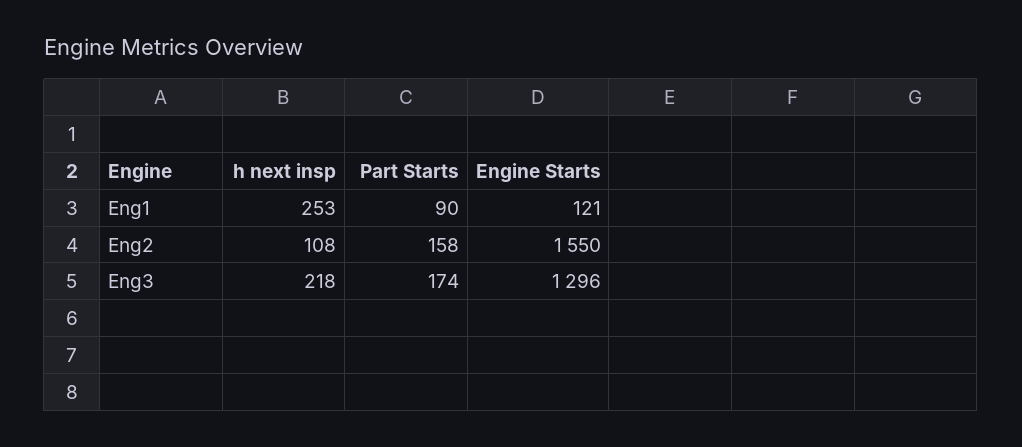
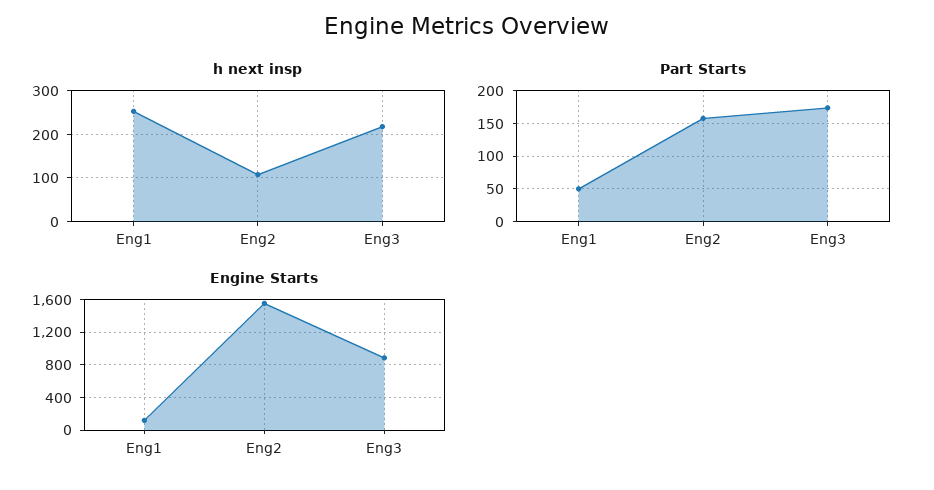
  {
    "h next insp": {
      "Eng1": 253,
      "Eng2": 108,
      "Eng3": 218
    },
    "Part Starts": {
-     "Eng1": 90,
+     "Eng1": 50,
      "Eng2": 158,
      "Eng3": 174
    },
    "Engine Starts": {
      "Eng1": 121,
      "Eng2": 1550,
-     "Eng3": 1296
+     "Eng3": 900
    }
  }

